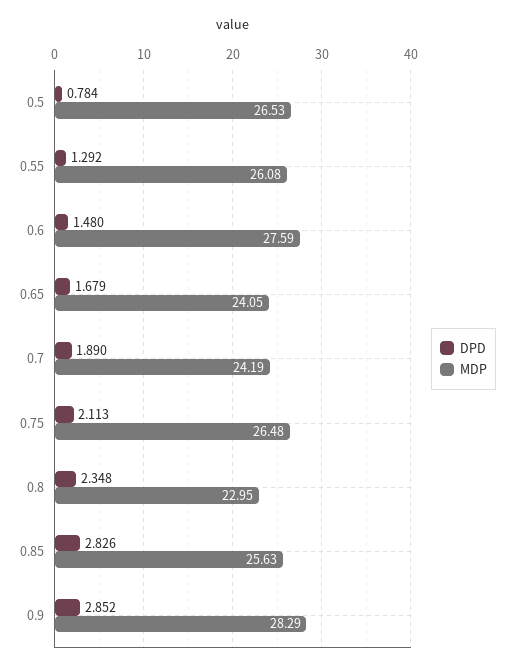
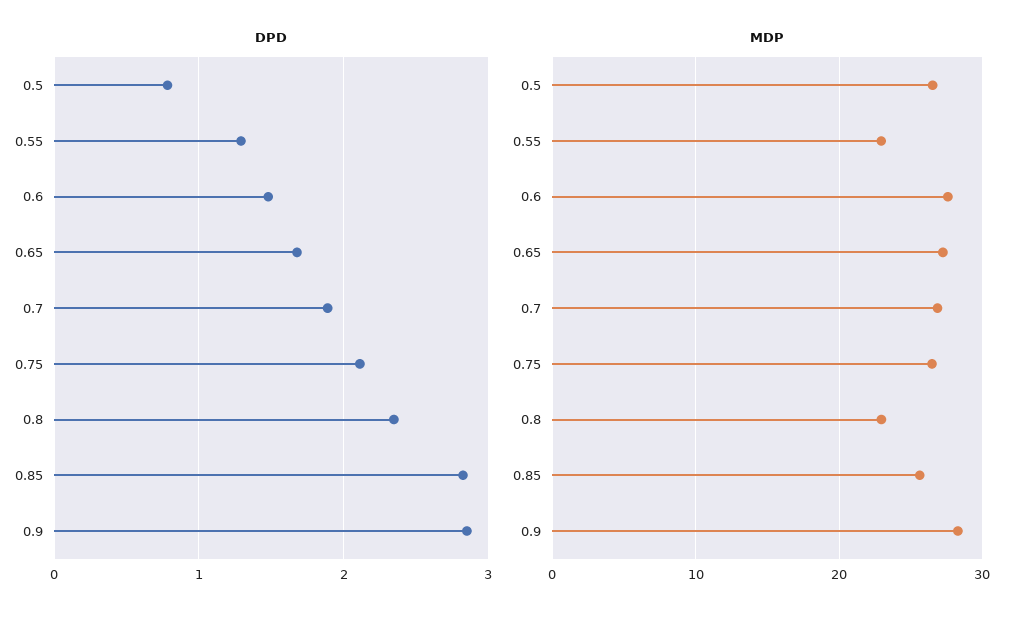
  {
    "DPD": {
      "0.5": 0.784,
      "0.55": 1.292,
      "0.6": 1.48,
      "0.65": 1.679,
      "0.7": 1.89,
      "0.75": 2.113,
      "0.8": 2.348,
      "0.85": 2.826,
      "0.9": 2.852
    },
    "MDP": {
      "0.5": 26.53,
-     "0.55": 26.08,
+     "0.55": 23,
      "0.6": 27.59,
-     "0.65": 24.05,
+     "0.65": 27,
-     "0.7": 24.19,
+     "0.7": 27,
      "0.75": 26.48,
      "0.8": 22.95,
      "0.85": 25.63,
      "0.9": 28.29
    }
  }

